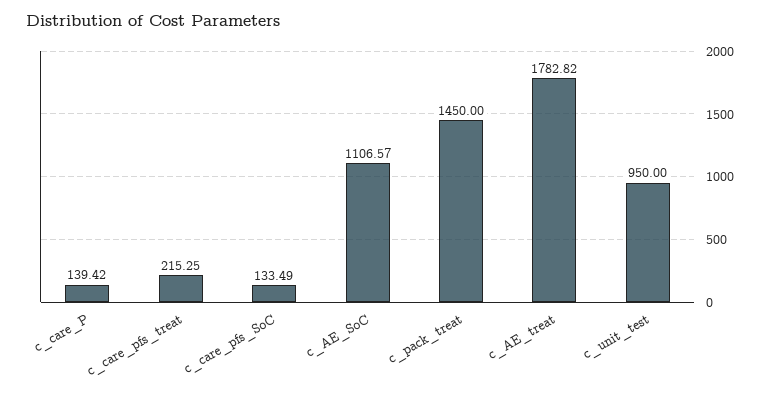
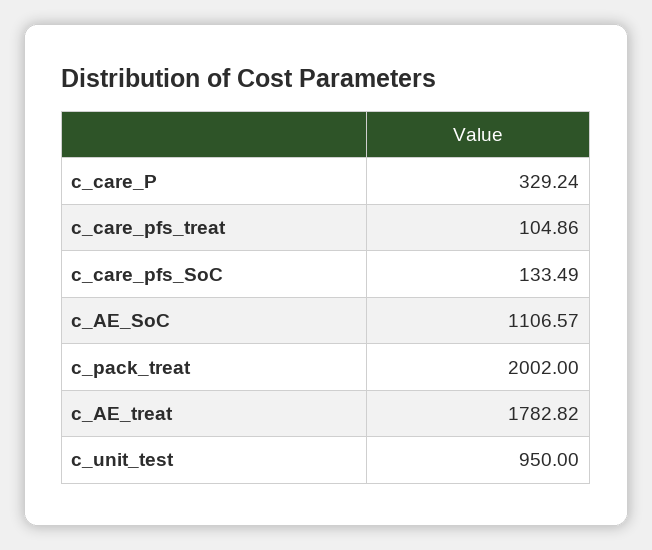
  {
-   "c_care_P": 139.42,
+   "c_care_P": 329.24,
-   "c_care_pfs_treat": 215.25,
+   "c_care_pfs_treat": 104.86,
    "c_care_pfs_SoC": 133.49,
    "c_AE_SoC": 1106.57,
-   "c_pack_treat": 1450,
+   "c_pack_treat": 2002,
    "c_AE_treat": 1782.82,
    "c_unit_test": 950
  }

